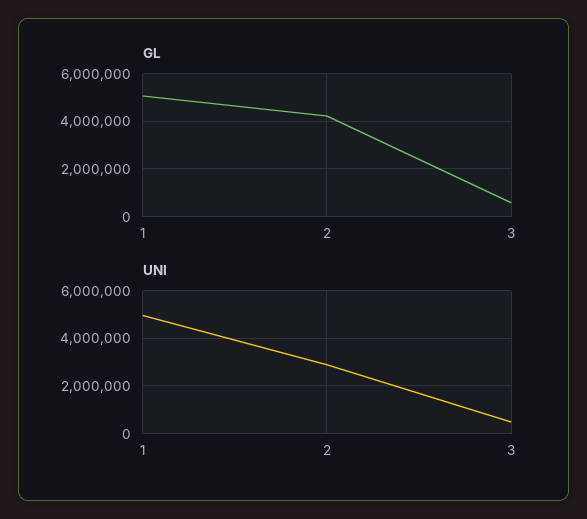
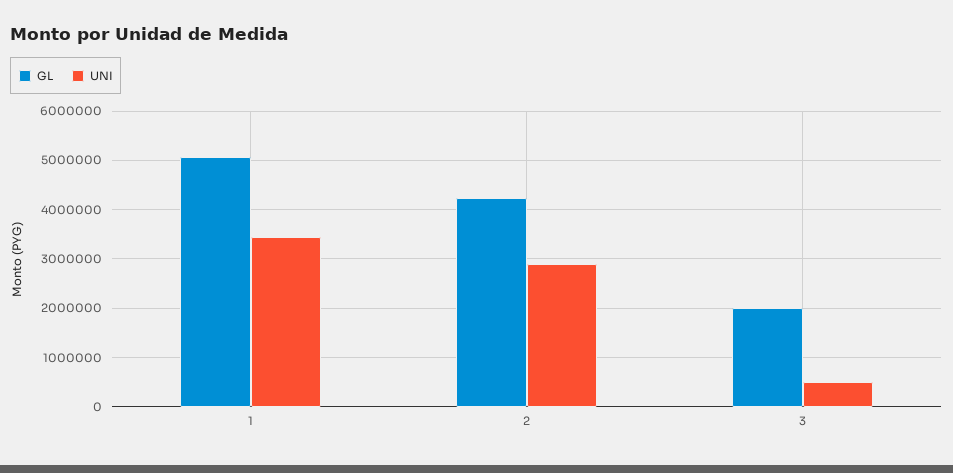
  {
    "GL": {
      "1": 5000000,
      "2": 4200000,
-     "3": 500000
+     "3": 2000000
    },
    "UNI": {
-     "1": 5000000,
+     "1": 3400000,
      "2": 2800000,
      "3": 400000
    }
  }

